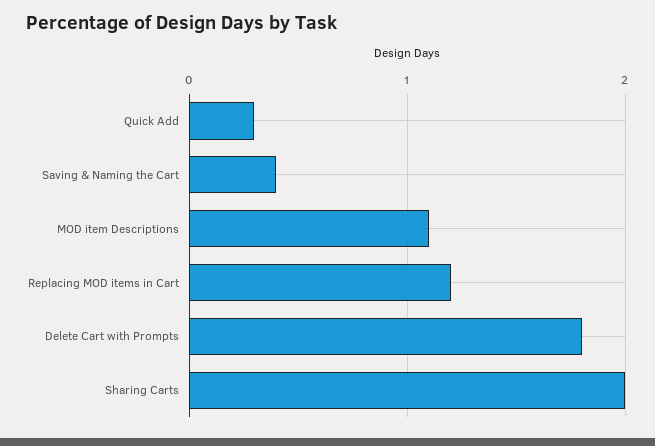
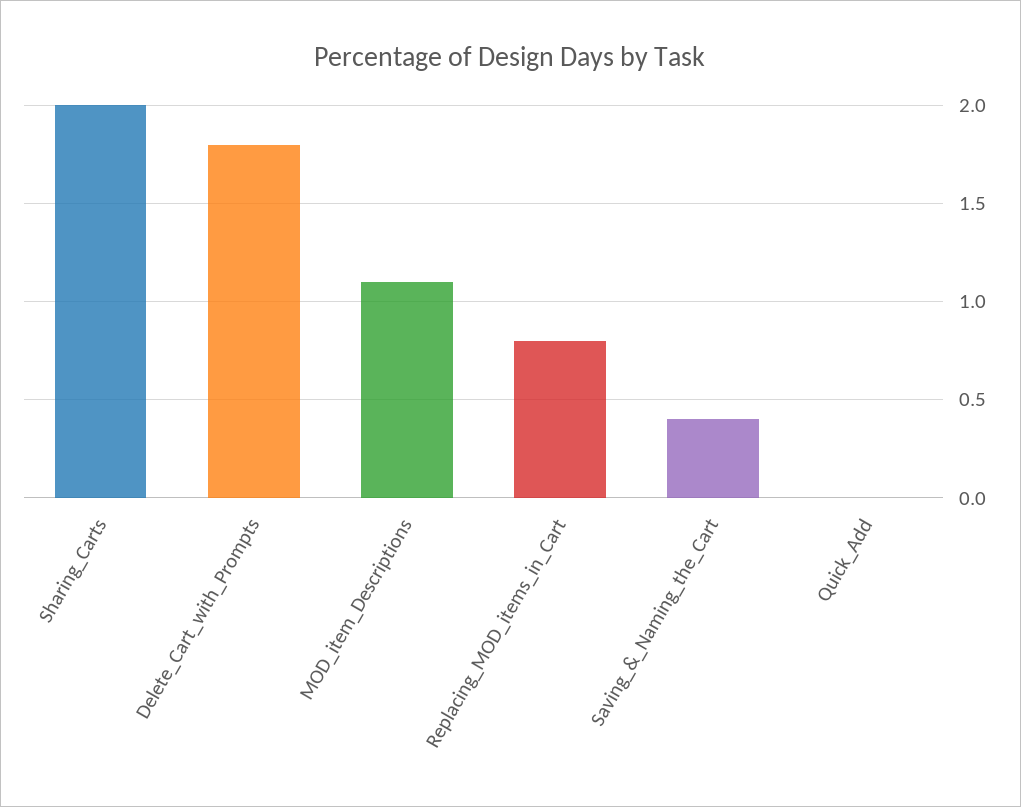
  {
-   "Quick Add": 0.3,
+   "Quick Add": 0,
    "Saving & Naming the Cart": 0.4,
    "MOD item Descriptions": 1.1,
-   "Replacing MOD items in Cart": 1.2,
+   "Replacing MOD items in Cart": 0.8,
    "Delete Cart with Prompts": 1.8,
    "Sharing Carts": 2
  }

